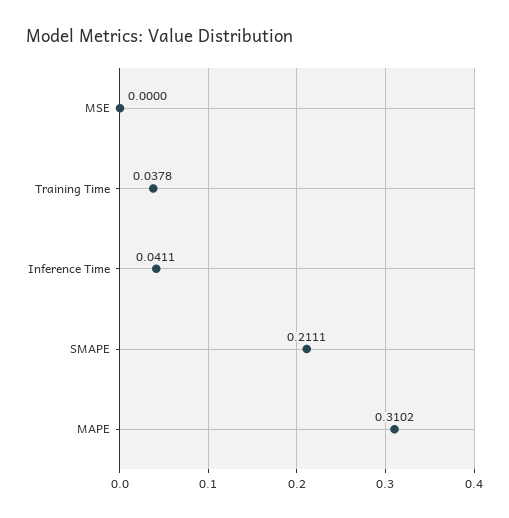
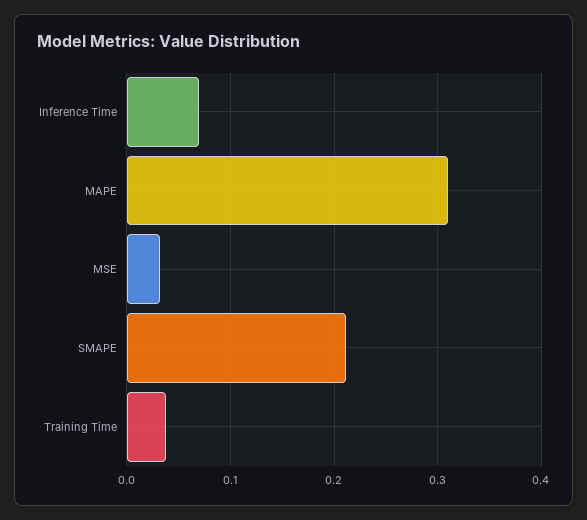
  {
-   "MSE": 0,
+   "MSE": 0.03,
    "Training Time": 0.0378,
-   "Inference Time": 0.0411,
+   "Inference Time": 0.07,
    "SMAPE": 0.2111,
    "MAPE": 0.3102
  }

